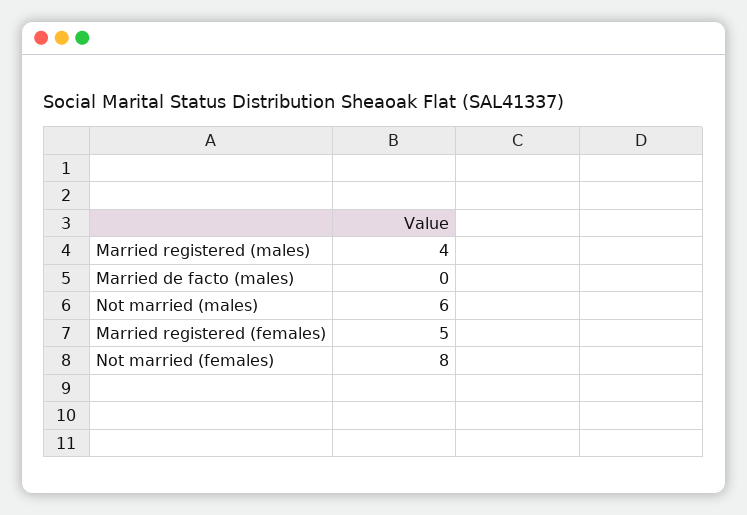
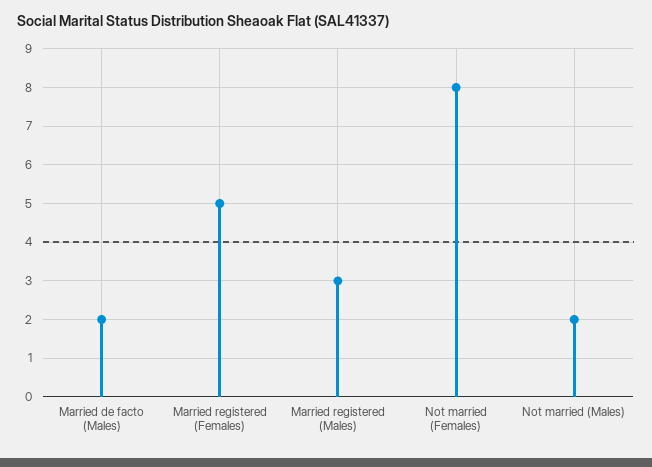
  {
-   "Married registered (males)": 4,
+   "Married registered (males)": 3,
-   "Married de facto (males)": 0,
+   "Married de facto (males)": 2,
-   "Not married (males)": 6,
+   "Not married (males)": 2,
    "Married registered (females)": 5,
    "Not married (females)": 8
  }

